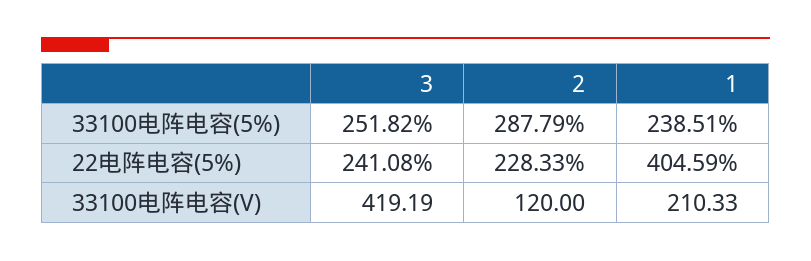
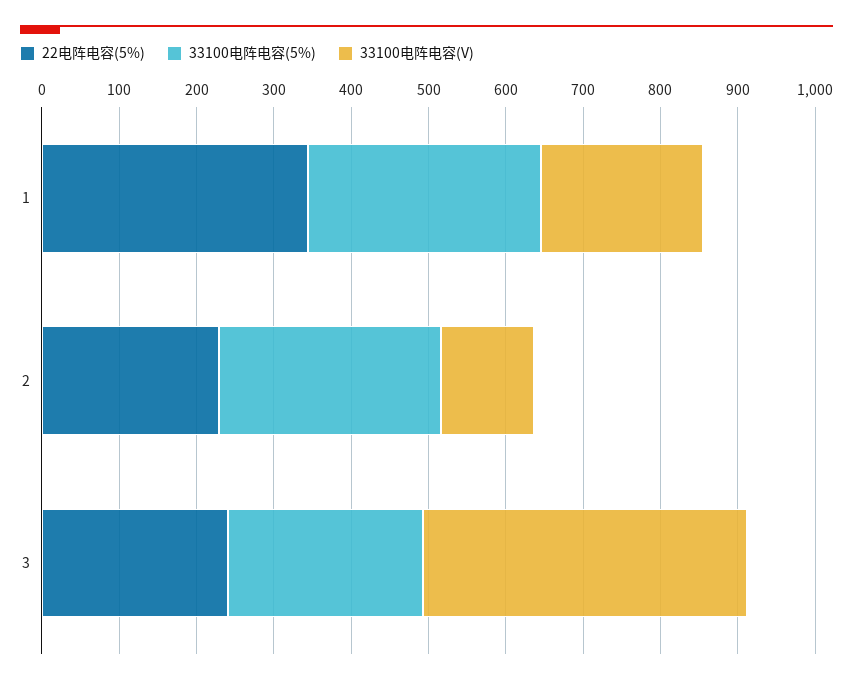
  {
    "33100电阵电容(5%)": {
      "3": 251.82,
      "2": 287.79,
-     "1": 238.51
+     "1": 300
    },
    "22电阵电容(5%)": {
      "3": 241.08,
      "2": 228.33,
-     "1": 404.59
+     "1": 340
    },
    "33100电阵电容(V)": {
      "3": 419.19,
      "2": 120,
      "1": 210.33
    }
  }

